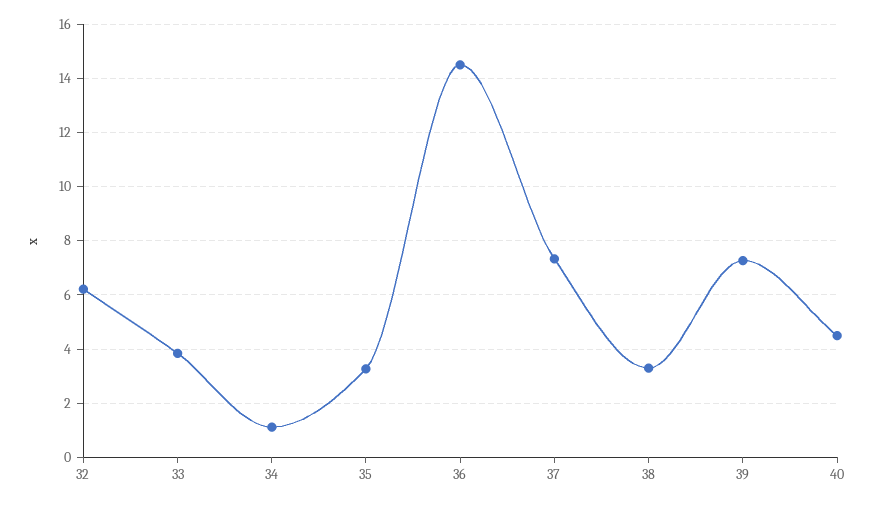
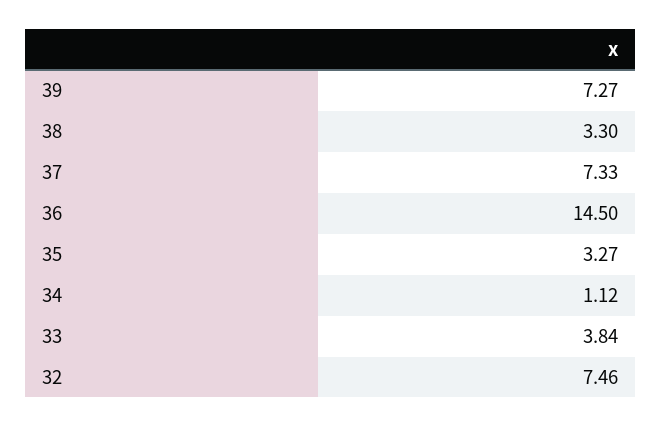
  {
-   "32": 6.25,
+   "32": 7.46,
    "33": 3.84,
    "34": 1.12,
    "35": 3.27,
    "36": 14.5,
    "37": 7.33,
    "38": 3.3,
-   "39": 7.27,
+   "39": 7.27
-   "40": 4.5
  }

